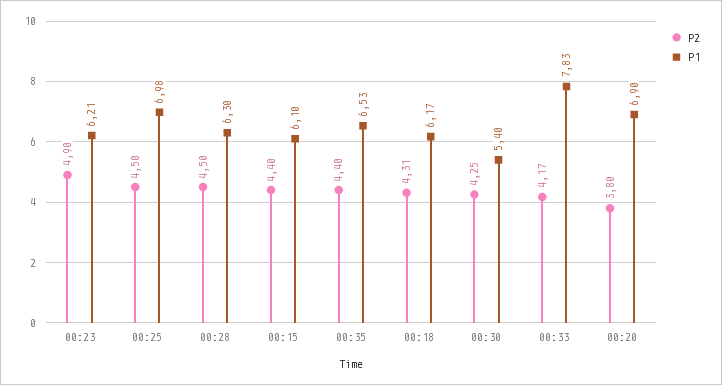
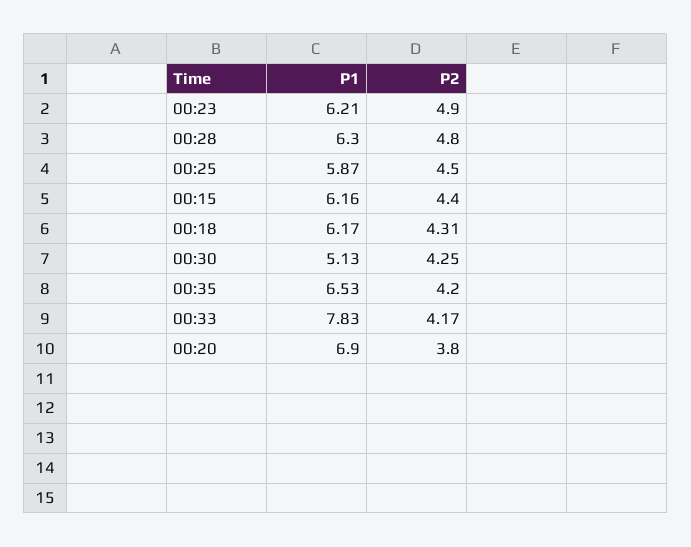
  {
    "P2": {
      "00:23": 4.9,
      "00:25": 4.5,
-     "00:28": 4.5,
+     "00:28": 4.8,
      "00:15": 4.4,
-     "00:35": 4.4,
+     "00:35": 4.2,
      "00:18": 4.31,
      "00:30": 4.25,
      "00:33": 4.17,
      "00:20": 3.8
    },
    "P1": {
      "00:23": 6.21,
-     "00:25": 6.98,
+     "00:25": 5.87,
      "00:28": 6.3,
-     "00:15": 6.1,
+     "00:15": 6.16,
      "00:35": 6.53,
      "00:18": 6.17,
-     "00:30": 5.4,
+     "00:30": 5.13,
      "00:33": 7.83,
      "00:20": 6.9
    }
  }

